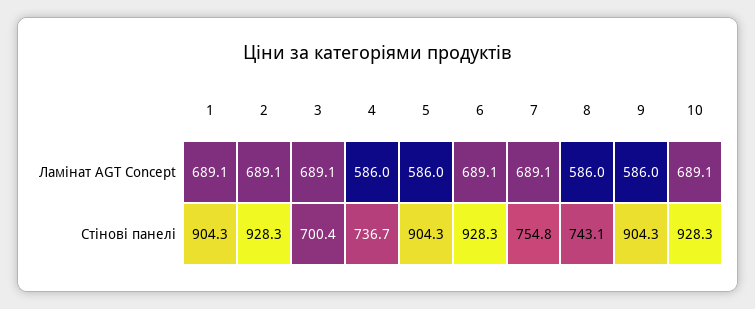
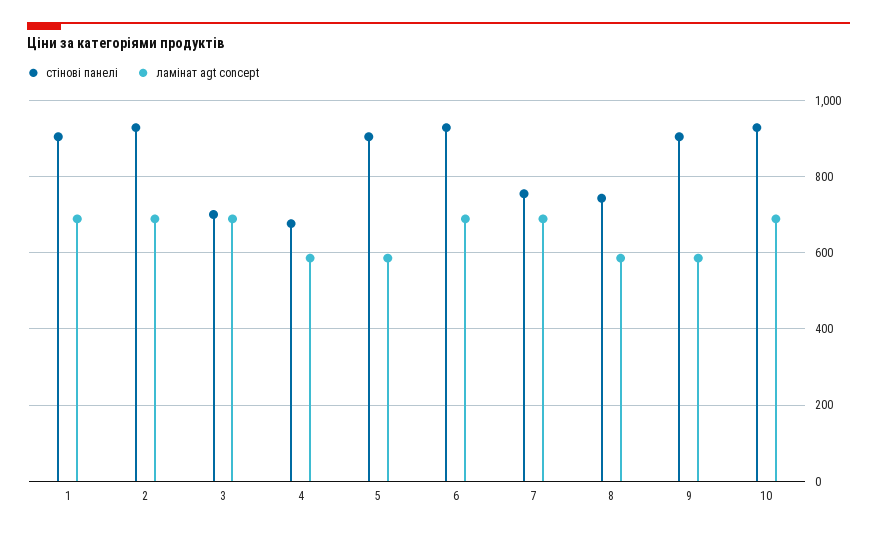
  {
    "Ламінат AGT Concept": {
      "1": 689.1,
      "2": 689.1,
      "3": 689.1,
      "4": 586,
      "5": 586,
      "6": 689.1,
      "7": 689.1,
      "8": 586,
      "9": 586,
      "10": 689.1
    },
    "Стінові панелі": {
      "1": 904.3,
      "2": 928.3,
      "3": 700.4,
-     "4": 736.7,
+     "4": 680,
      "5": 904.3,
      "6": 928.3,
      "7": 754.8,
      "8": 743.1,
      "9": 904.3,
      "10": 928.3
    }
  }

